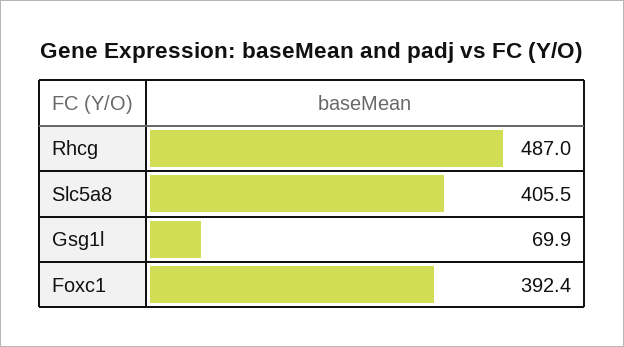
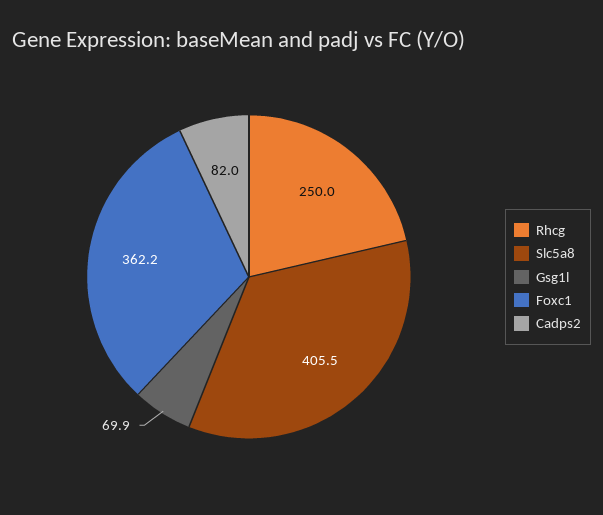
  {
-   "Rhcg": 487,
+   "Rhcg": 250,
    "Slc5a8": 405.5,
    "Gsg1l": 69.9,
-   "Foxc1": 392.4
+   "Foxc1": 362.2,
+   "Cadps2": 82
  }

